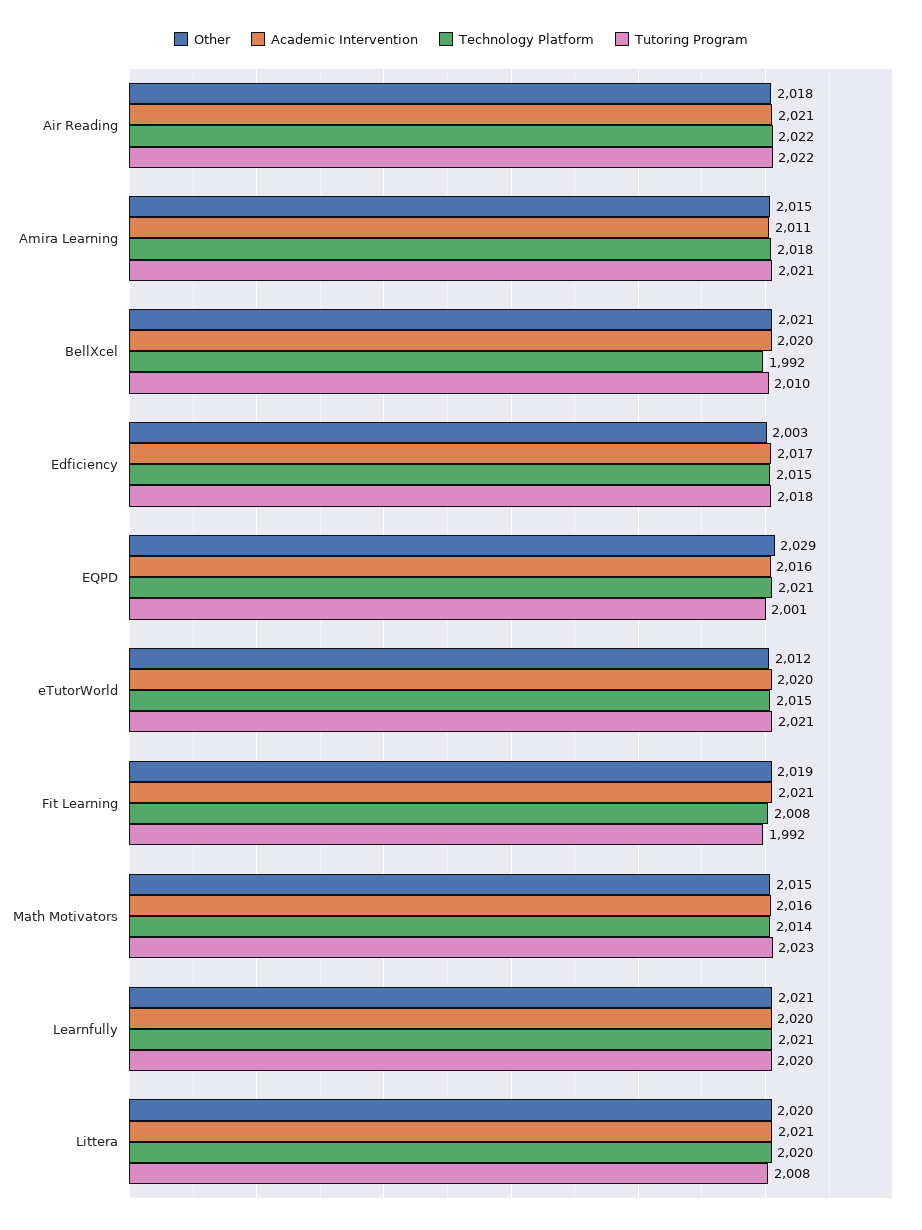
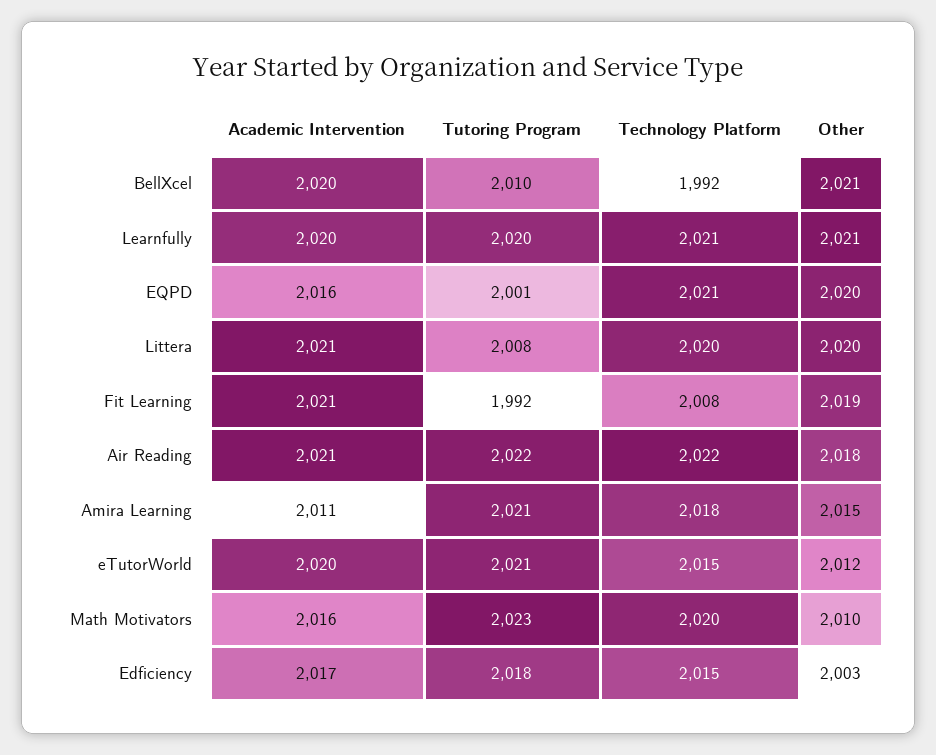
  {
    "Other": {
      "Air Reading": 2018,
      "Amira Learning": 2015,
      "BellXcel": 2021,
      "Edficiency": 2003,
-     "EQPD": 2029,
+     "EQPD": 2020,
      "eTutorWorld": 2012,
      "Fit Learning": 2019,
-     "Math Motivators": 2015,
+     "Math Motivators": 2010,
      "Learnfully": 2021,
      "Littera": 2020
    },
    "Academic Intervention": {
      "Air Reading": 2021,
      "Amira Learning": 2011,
      "BellXcel": 2020,
      "Edficiency": 2017,
      "EQPD": 2016,
      "eTutorWorld": 2020,
      "Fit Learning": 2021,
      "Math Motivators": 2016,
      "Learnfully": 2020,
      "Littera": 2021
    },
    "Technology Platform": {
      "Air Reading": 2022,
      "Amira Learning": 2018,
      "BellXcel": 1992,
      "Edficiency": 2015,
      "EQPD": 2021,
      "eTutorWorld": 2015,
      "Fit Learning": 2008,
-     "Math Motivators": 2014,
+     "Math Motivators": 2020,
      "Learnfully": 2021,
      "Littera": 2020
    },
    "Tutoring Program": {
      "Air Reading": 2022,
      "Amira Learning": 2021,
      "BellXcel": 2010,
      "Edficiency": 2018,
      "EQPD": 2001,
      "eTutorWorld": 2021,
      "Fit Learning": 1992,
      "Math Motivators": 2023,
      "Learnfully": 2020,
      "Littera": 2008
    }
  }

